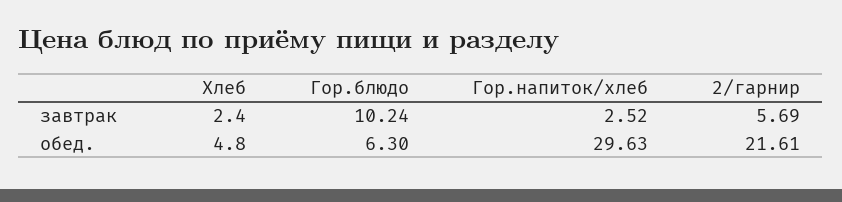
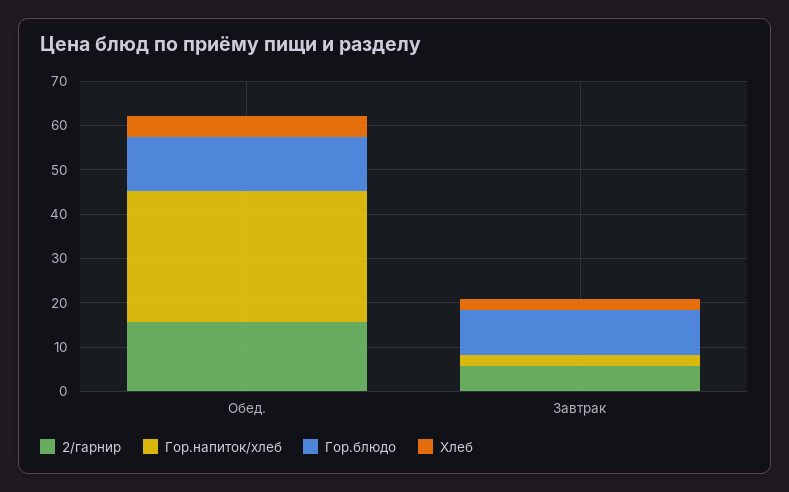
  {
    "Хлеб": {
      "завтрак": 2.4,
      "обед.": 4.8
    },
    "Гор.блюдо": {
      "завтрак": 10.24,
-     "обед.": 6.3
+     "обед.": 12
    },
    "Гор.напиток/хлеб": {
      "завтрак": 2.52,
      "обед.": 29.63
    },
    "2/гарнир": {
      "завтрак": 5.69,
-     "обед.": 21.61
+     "обед.": 16
    }
  }

